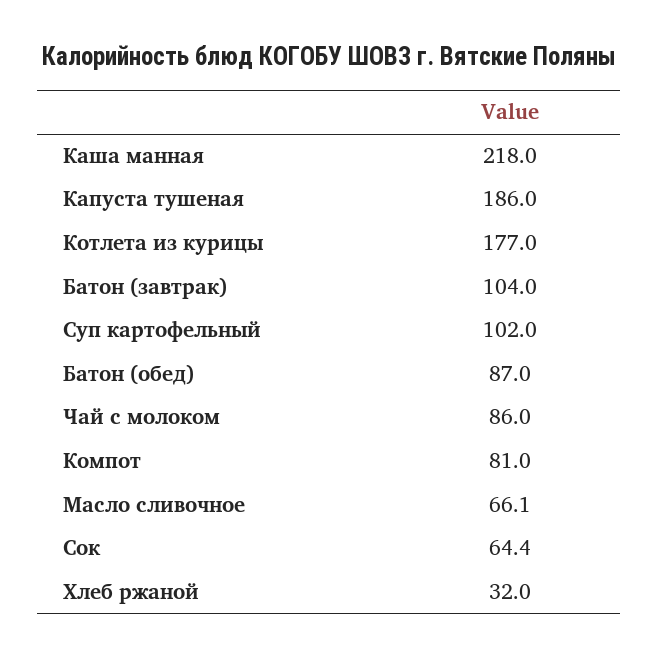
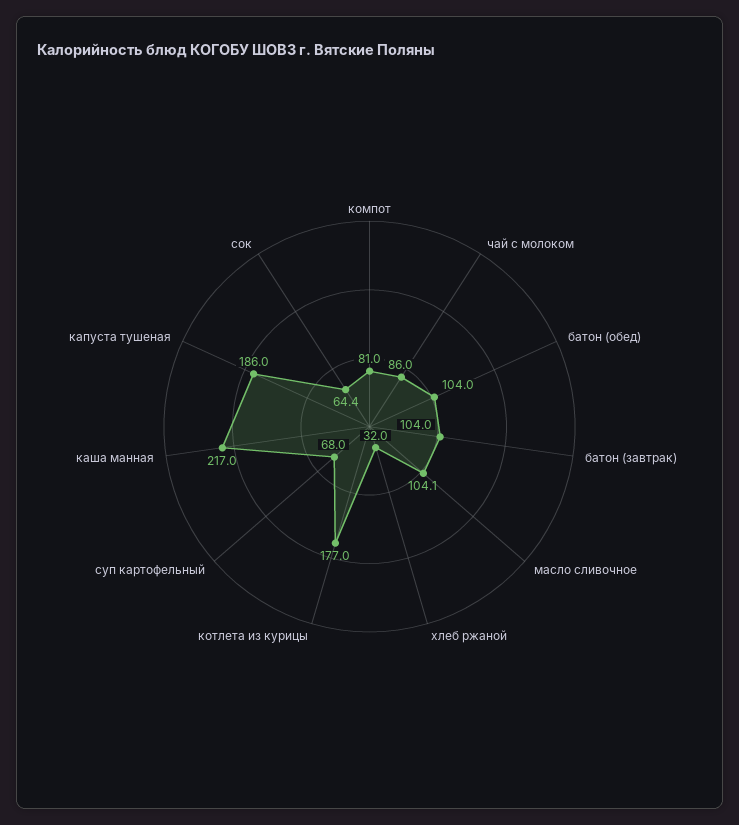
  {
-   "Каша манная": 218,
+   "Каша манная": 217,
    "Капуста тушеная": 186,
    "Котлета из курицы": 177,
    "Батон (завтрак)": 104,
-   "Суп картофельный": 102,
+   "Суп картофельный": 68,
-   "Батон (обед)": 87,
+   "Батон (обед)": 104,
    "Чай с молоком": 86,
    "Компот": 81,
-   "Масло сливочное": 66.1,
+   "Масло сливочное": 104.1,
    "Сок": 64.4,
    "Хлеб ржаной": 32
  }

